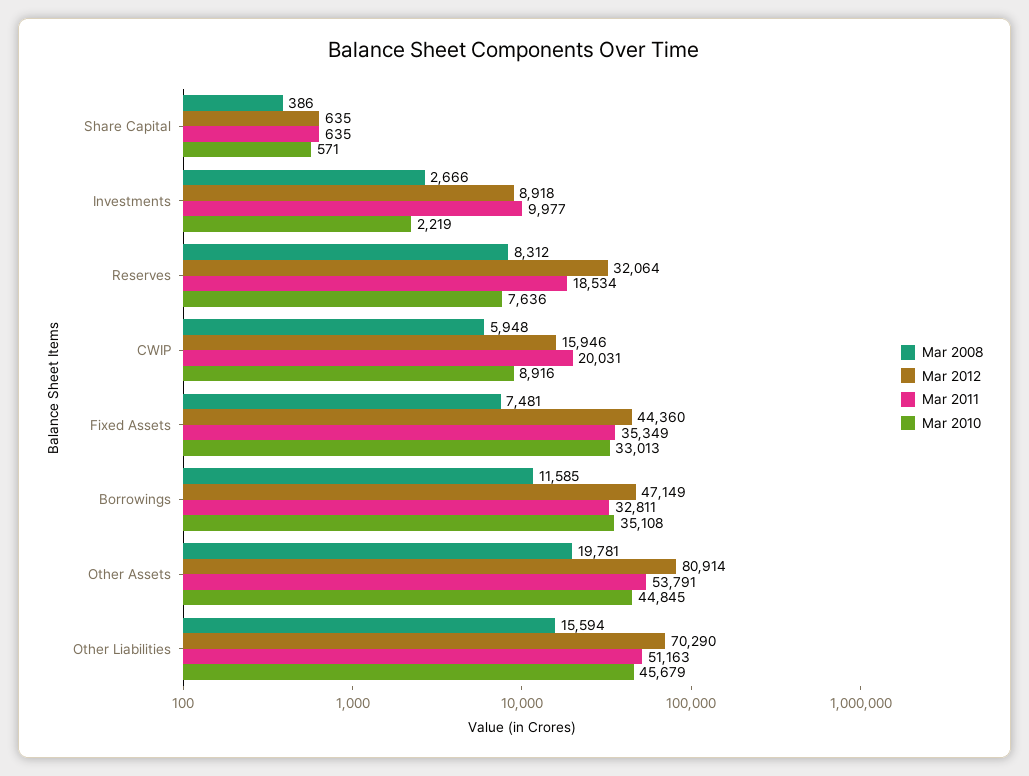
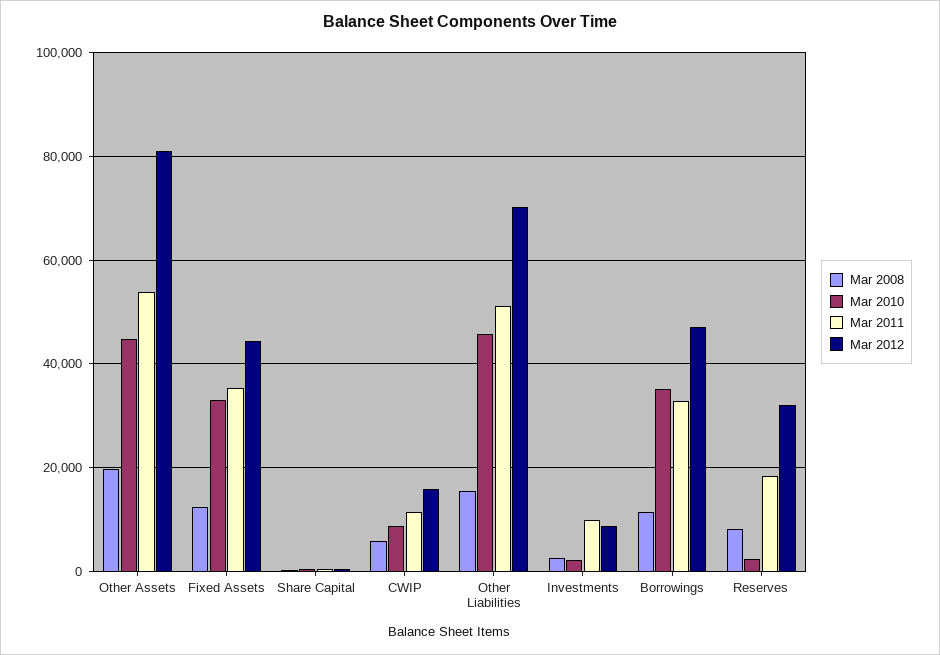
  {
    "Mar 2008": {
      "Share Capital": 386,
      "Investments": 2666,
      "Reserves": 8312,
      "CWIP": 5948,
-     "Fixed Assets": 7481,
+     "Fixed Assets": 12000,
      "Borrowings": 11585,
      "Other Assets": 19781,
      "Other Liabilities": 15594
    },
    "Mar 2012": {
      "Share Capital": 635,
      "Investments": 8918,
      "Reserves": 32064,
      "CWIP": 15946,
      "Fixed Assets": 44360,
      "Borrowings": 47149,
      "Other Assets": 80914,
      "Other Liabilities": 70290
    },
    "Mar 2011": {
      "Share Capital": 635,
      "Investments": 9977,
      "Reserves": 18534,
-     "CWIP": 20031,
+     "CWIP": 12000,
      "Fixed Assets": 35349,
      "Borrowings": 32811,
      "Other Assets": 53791,
      "Other Liabilities": 51163
    },
    "Mar 2010": {
      "Share Capital": 571,
      "Investments": 2219,
-     "Reserves": 7636,
+     "Reserves": 2000,
      "CWIP": 8916,
      "Fixed Assets": 33013,
      "Borrowings": 35108,
      "Other Assets": 44845,
      "Other Liabilities": 45679
    }
  }

